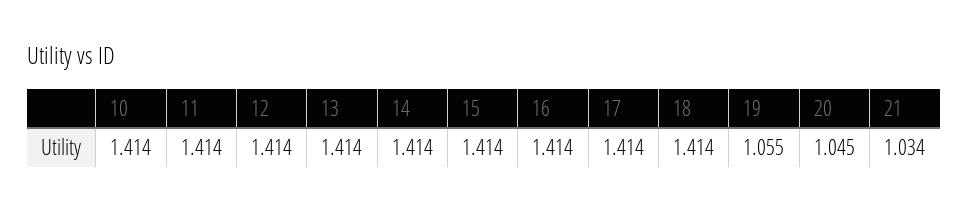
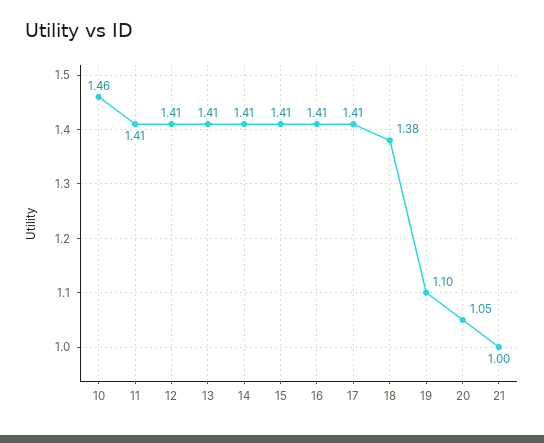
  {
-   "10": 1.414,
+   "10": 1.46,
    "11": 1.414,
    "12": 1.414,
    "13": 1.414,
    "14": 1.414,
    "15": 1.414,
    "16": 1.414,
    "17": 1.414,
-   "18": 1.414,
+   "18": 1.38,
-   "19": 1.055,
+   "19": 1.1,
    "20": 1.045,
-   "21": 1.034
+   "21": 1
  }

